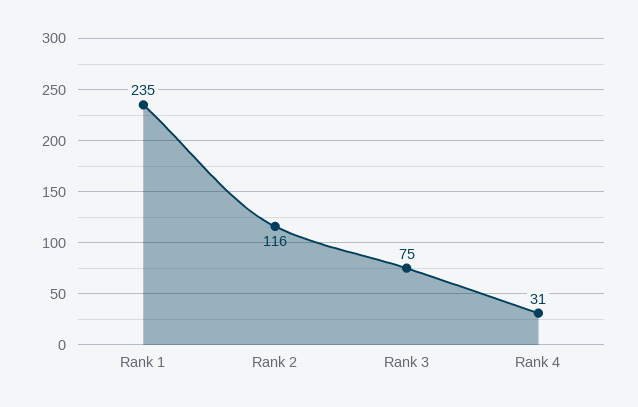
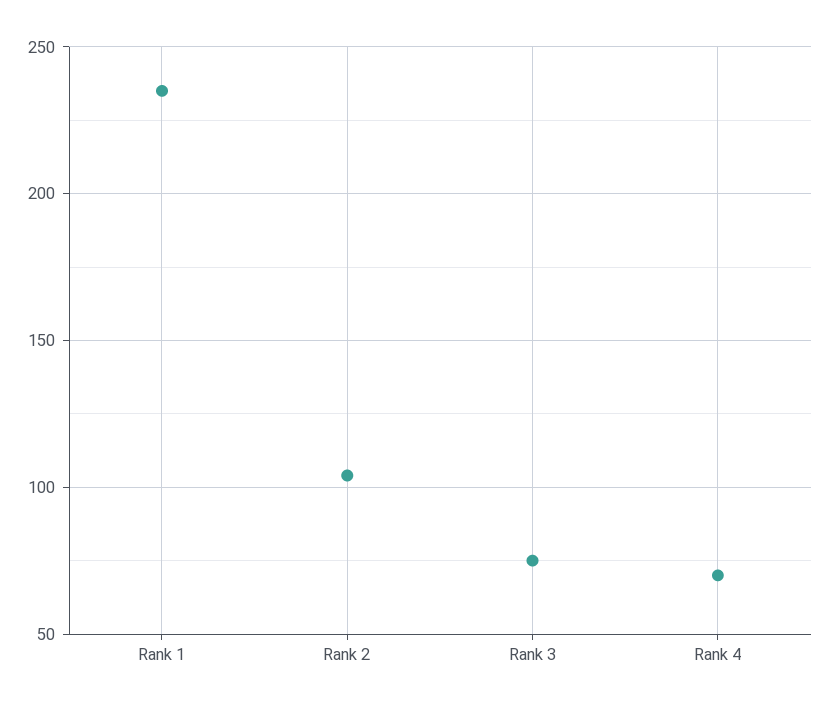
  {
    "Rank 1": 235,
-   "Rank 2": 116,
+   "Rank 2": 105,
    "Rank 3": 75,
-   "Rank 4": 31
+   "Rank 4": 70
  }

